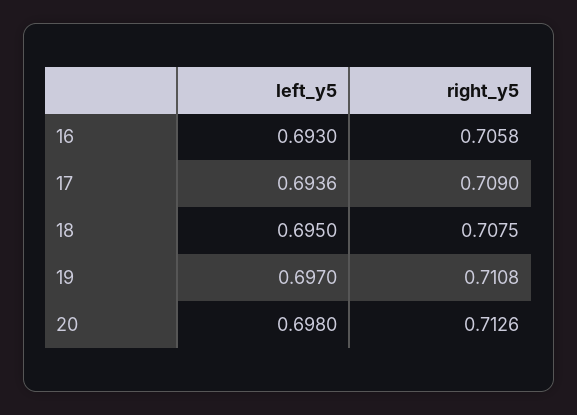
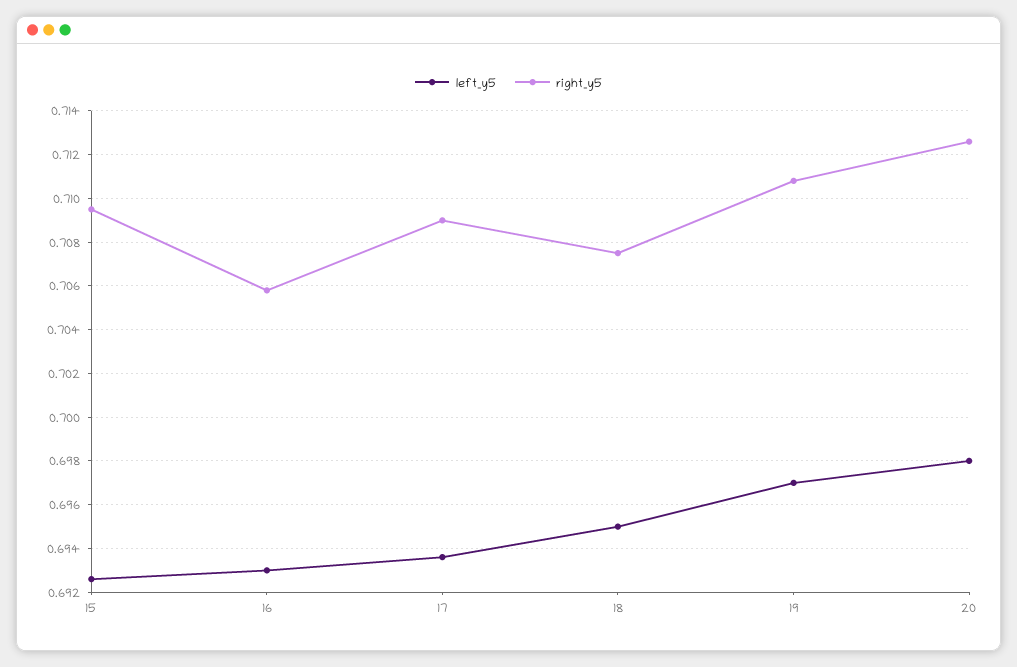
  {
    "left_y5": {
      "16": 0.693,
      "17": 0.6936,
      "18": 0.695,
      "19": 0.697,
-     "20": 0.698
+     "20": 0.698,
+     "15": 0.6925
    },
    "right_y5": {
      "16": 0.7058,
      "17": 0.709,
      "18": 0.7075,
      "19": 0.7108,
-     "20": 0.7126
+     "20": 0.7126,
+     "15": 0.7095
    }
  }

